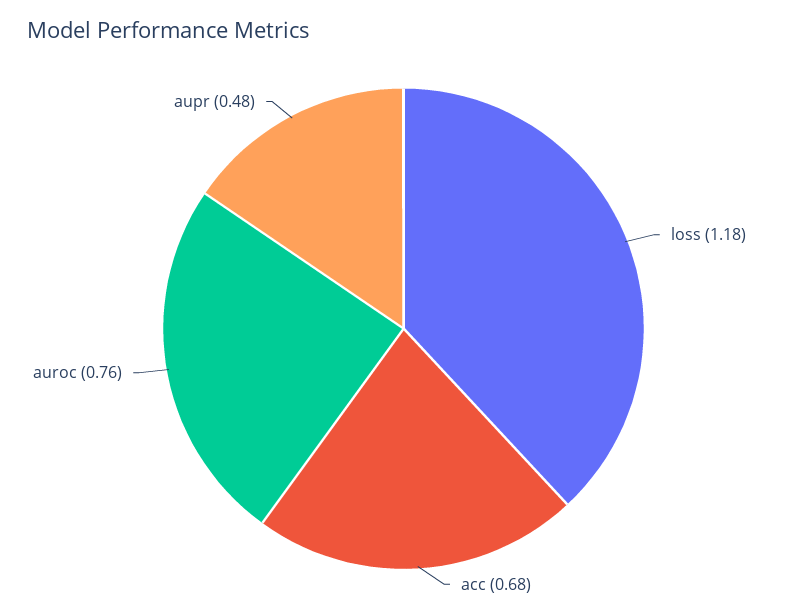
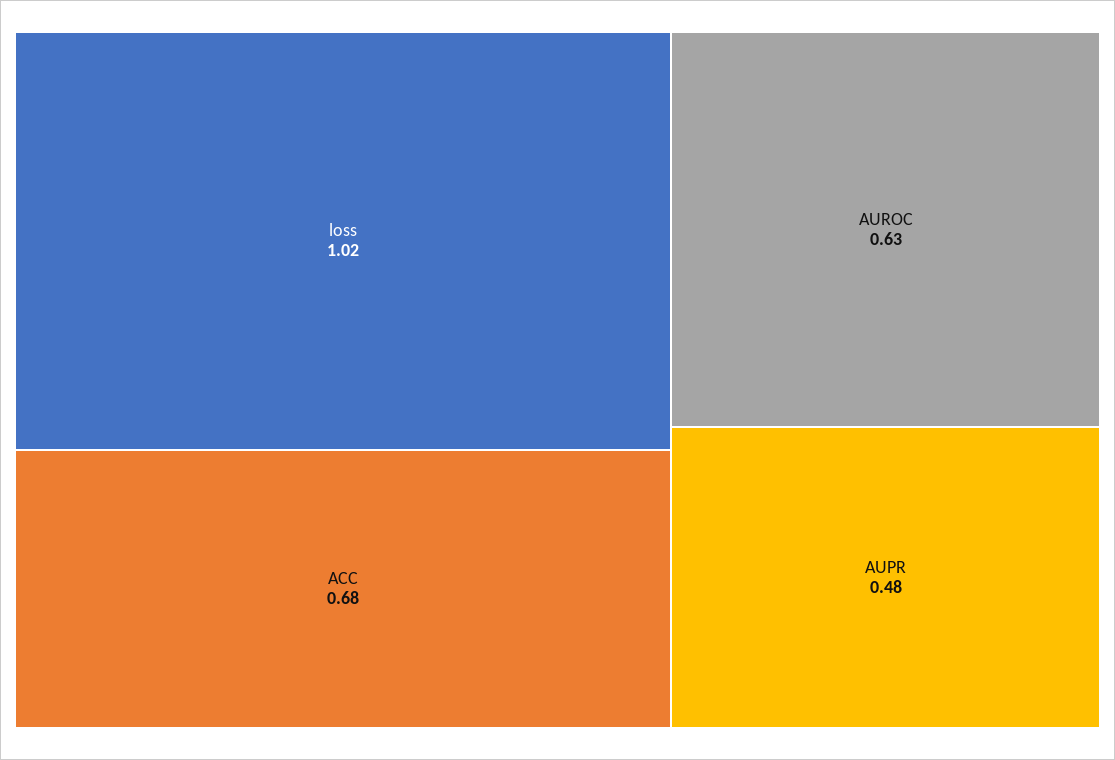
  {
-   "loss": 1.18,
+   "loss": 1.02,
    "acc": 0.68,
-   "auroc": 0.76,
+   "auroc": 0.63,
    "aupr": 0.48
  }

